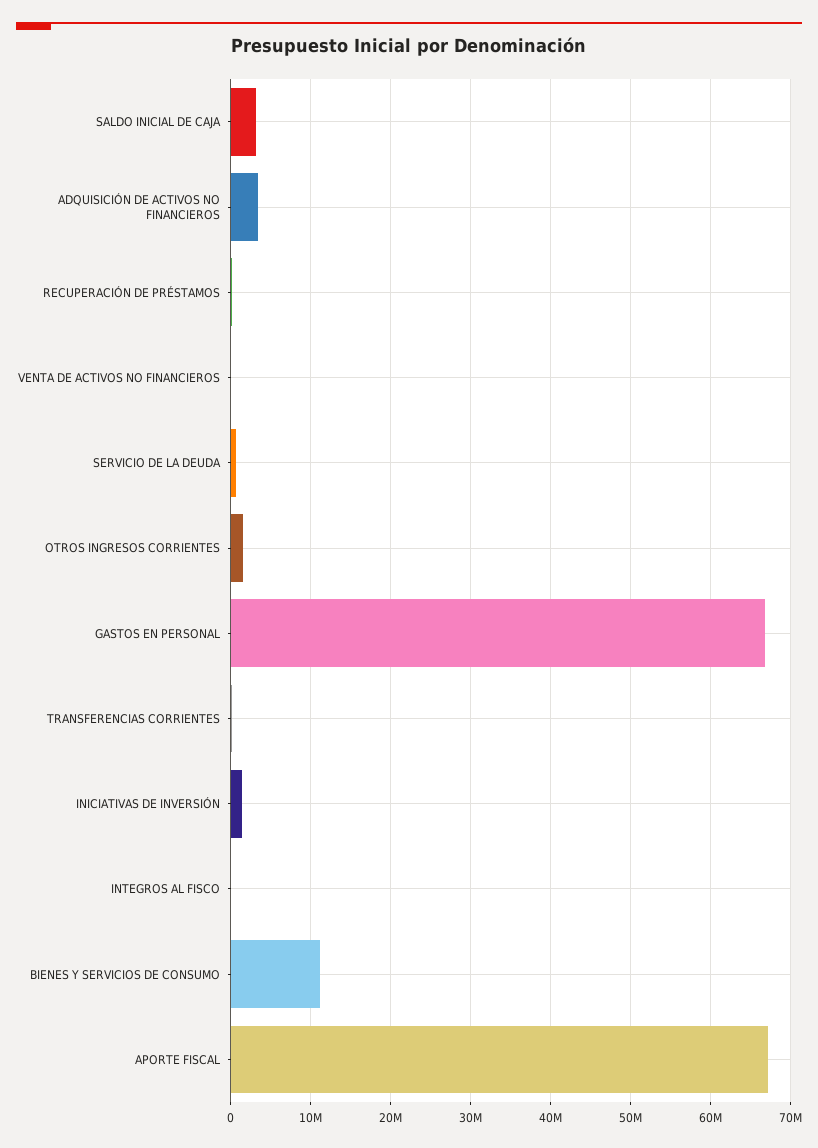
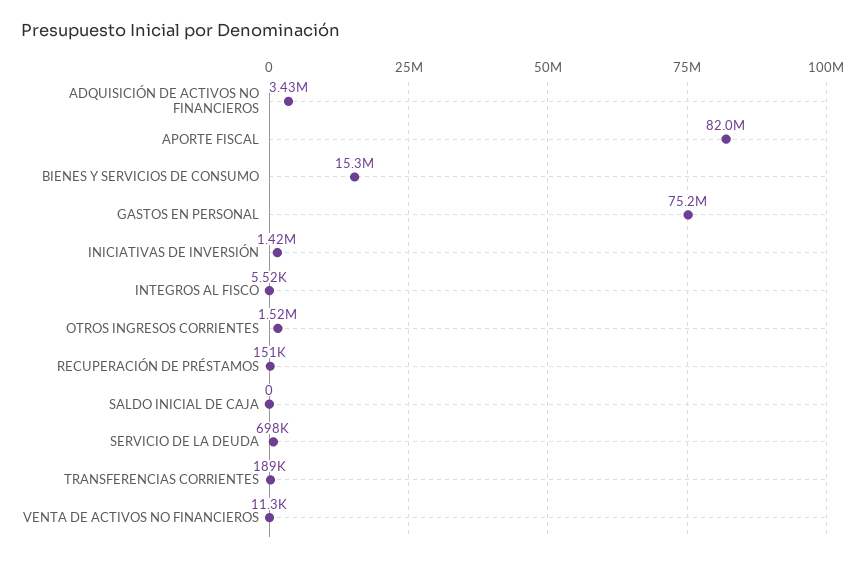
  {
-   "SALDO INICIAL DE CAJA": 3000000,
+   "SALDO INICIAL DE CAJA": 0,
    "ADQUISICIÓN DE ACTIVOS NO FINANCIEROS": 3430000,
    "RECUPERACIÓN DE PRÉSTAMOS": 151000,
    "VENTA DE ACTIVOS NO FINANCIEROS": 11300,
    "SERVICIO DE LA DEUDA": 698000,
    "OTROS INGRESOS CORRIENTES": 1520000,
-   "GASTOS EN PERSONAL": 67000000,
+   "GASTOS EN PERSONAL": 75200000,
    "TRANSFERENCIAS CORRIENTES": 189000,
    "INICIATIVAS DE INVERSIÓN": 1420000,
    "INTEGROS AL FISCO": 5520,
-   "BIENES Y SERVICIOS DE CONSUMO": 11000000,
+   "BIENES Y SERVICIOS DE CONSUMO": 15300000,
-   "APORTE FISCAL": 67000000
+   "APORTE FISCAL": 82000000
  }

